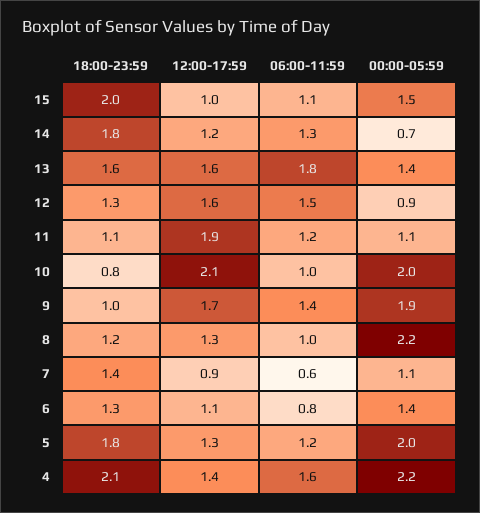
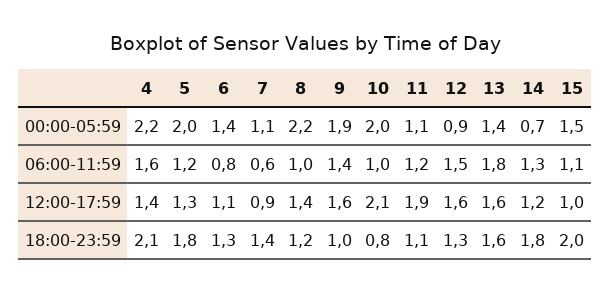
  {
    "18:00-23:59": {
      "15": 2,
      "14": 1.8,
      "13": 1.6,
      "12": 1.3,
      "11": 1.1,
      "10": 0.8,
      "9": 1,
      "8": 1.2,
      "7": 1.4,
      "6": 1.3,
      "5": 1.8,
      "4": 2.1
    },
    "12:00-17:59": {
      "15": 1,
      "14": 1.2,
      "13": 1.6,
      "12": 1.6,
      "11": 1.9,
      "10": 2.1,
-     "9": 1.7,
+     "9": 1.6,
-     "8": 1.3,
+     "8": 1.4,
      "7": 0.9,
      "6": 1.1,
      "5": 1.3,
      "4": 1.4
    },
    "06:00-11:59": {
      "15": 1.1,
      "14": 1.3,
      "13": 1.8,
      "12": 1.5,
      "11": 1.2,
      "10": 1,
      "9": 1.4,
      "8": 1,
      "7": 0.6,
      "6": 0.8,
      "5": 1.2,
      "4": 1.6
    },
    "00:00-05:59": {
      "15": 1.5,
      "14": 0.7,
      "13": 1.4,
      "12": 0.9,
      "11": 1.1,
      "10": 2,
      "9": 1.9,
      "8": 2.2,
      "7": 1.1,
      "6": 1.4,
      "5": 2,
      "4": 2.2
    }
  }

